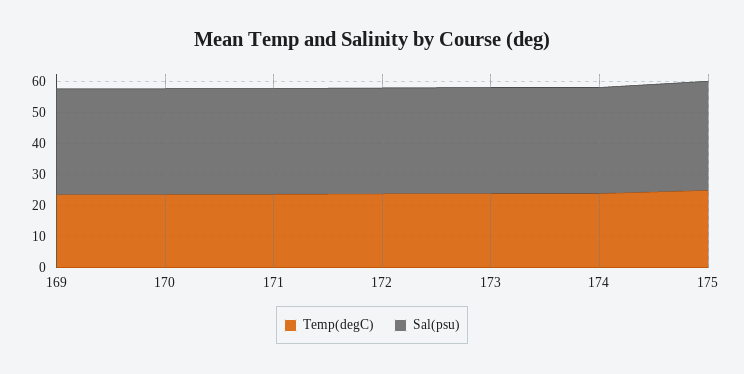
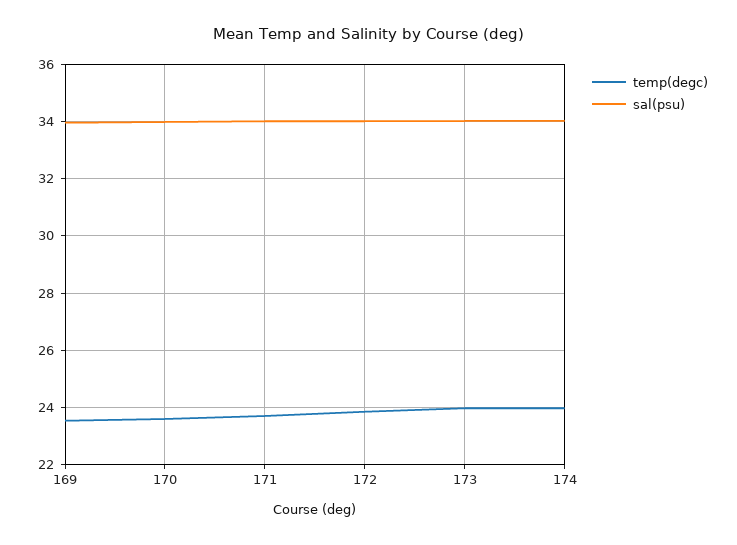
  {
    "Temp(degC)": {
      "169": 23.5,
      "170": 23.5,
      "171": 23.75,
      "172": 23.75,
      "173": 24,
-     "174": 24,
+     "174": 24
-     "175": 25
    },
    "Sal(psu)": {
      "169": 34,
      "170": 34,
      "171": 34,
      "172": 34,
      "173": 34,
-     "174": 34,
+     "174": 34
-     "175": 35
    }
  }

